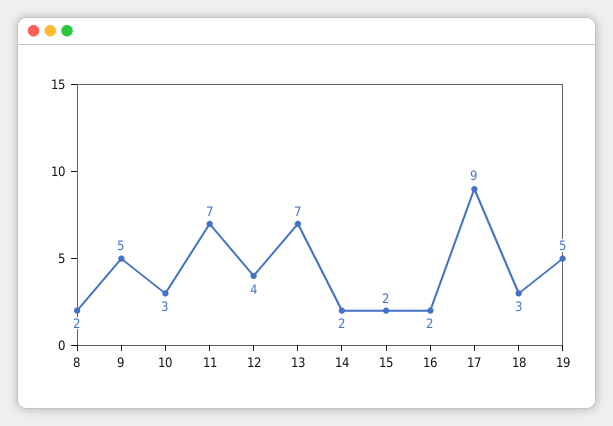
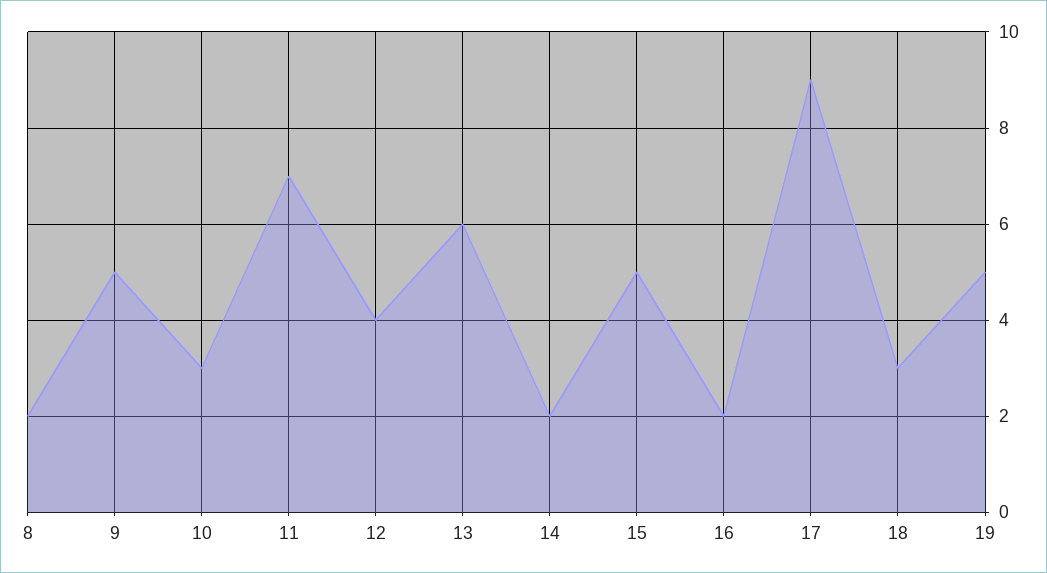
  {
    "8": 2,
    "9": 5,
    "10": 3,
    "11": 7,
    "12": 4,
-   "13": 7,
+   "13": 6,
    "14": 2,
-   "15": 2,
+   "15": 5,
    "16": 2,
    "17": 9,
    "18": 3,
    "19": 5
  }

